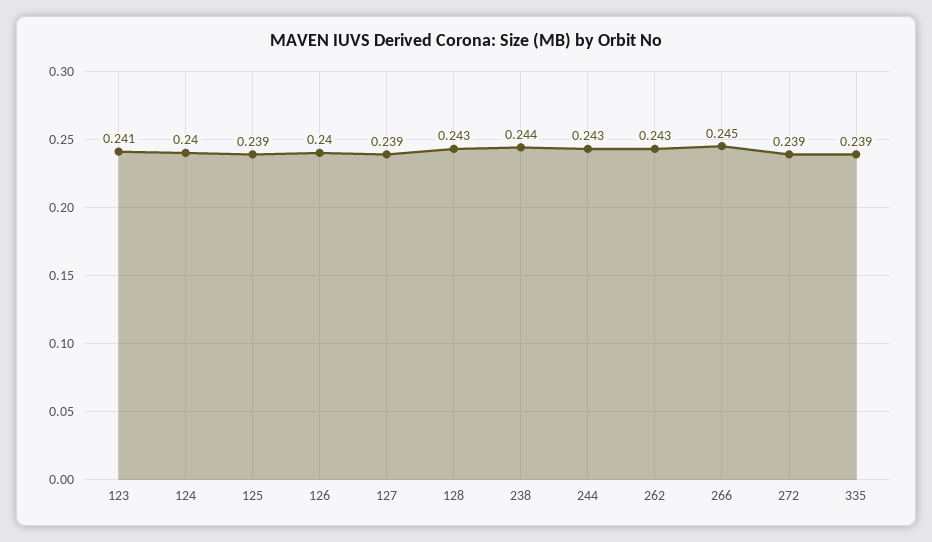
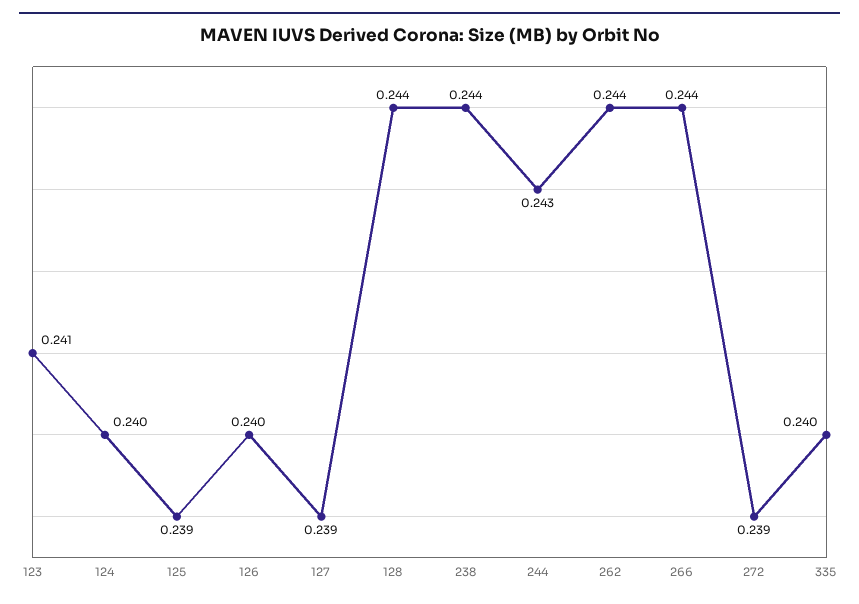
  {
    "123": 0.241,
    "124": 0.24,
    "125": 0.239,
    "126": 0.24,
    "127": 0.239,
-   "128": 0.243,
+   "128": 0.244,
    "238": 0.244,
    "244": 0.243,
-   "262": 0.243,
+   "262": 0.244,
-   "266": 0.245,
+   "266": 0.244,
    "272": 0.239,
-   "335": 0.239
+   "335": 0.24
  }

